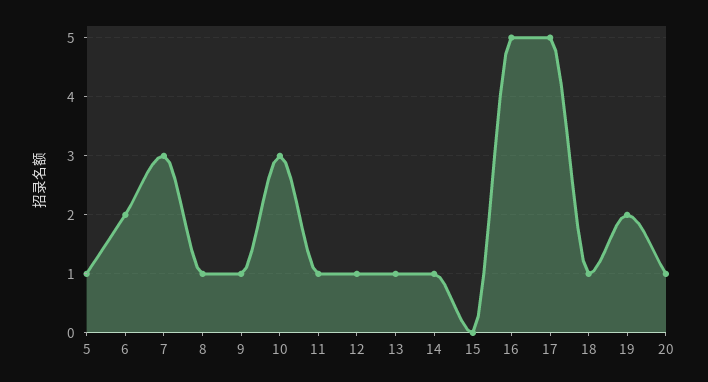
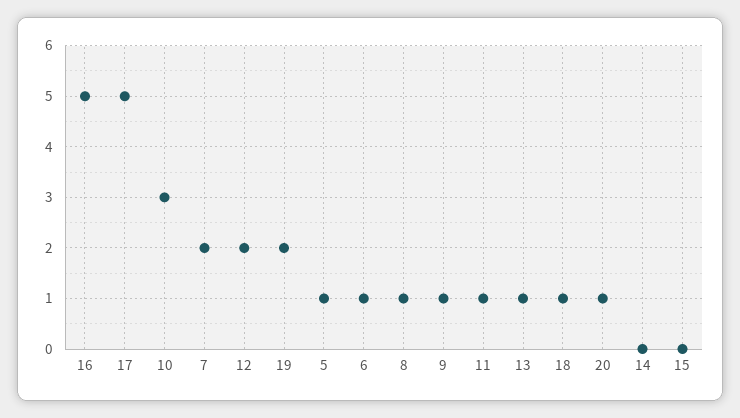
  {
    "5": 1,
-   "6": 2,
+   "6": 1,
-   "7": 3,
+   "7": 2,
    "8": 1,
    "9": 1,
    "10": 3,
    "11": 1,
-   "12": 1,
+   "12": 2,
    "13": 1,
-   "14": 1,
+   "14": 0,
    "15": 0,
    "16": 5,
    "17": 5,
    "18": 1,
    "19": 2,
    "20": 1
  }

